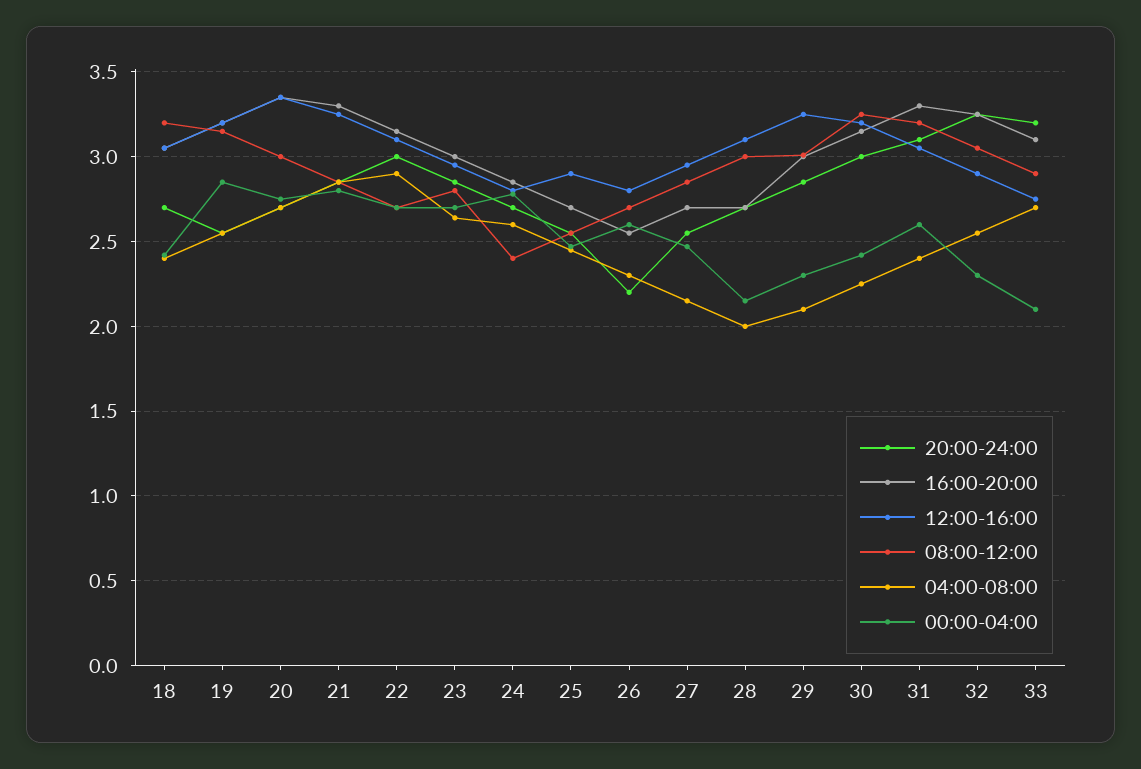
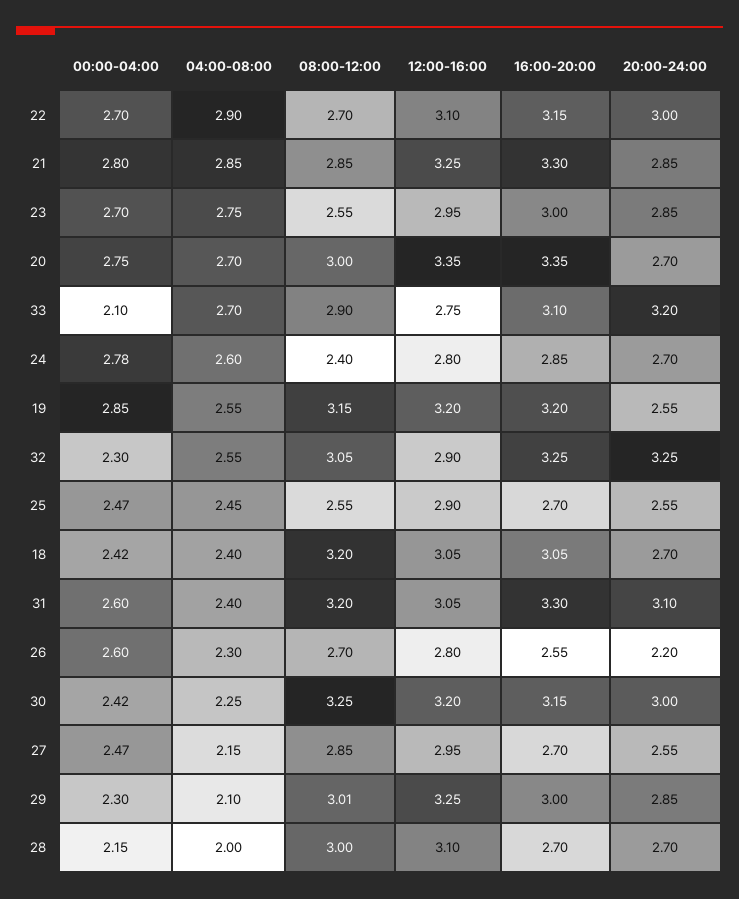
  {
    "20:00-24:00": {
      "18": 2.7,
      "19": 2.55,
      "20": 2.7,
      "21": 2.85,
      "22": 3,
      "23": 2.85,
      "24": 2.7,
      "25": 2.55,
      "26": 2.2,
      "27": 2.55,
      "28": 2.7,
      "29": 2.85,
      "30": 3,
      "31": 3.1,
      "32": 3.25,
      "33": 3.2
    },
    "16:00-20:00": {
      "18": 3.05,
      "19": 3.2,
      "20": 3.35,
      "21": 3.3,
      "22": 3.15,
      "23": 3,
      "24": 2.85,
      "25": 2.7,
      "26": 2.55,
      "27": 2.7,
      "28": 2.7,
      "29": 3,
      "30": 3.15,
      "31": 3.3,
      "32": 3.25,
      "33": 3.1
    },
    "12:00-16:00": {
      "18": 3.05,
      "19": 3.2,
      "20": 3.35,
      "21": 3.25,
      "22": 3.1,
      "23": 2.95,
      "24": 2.8,
      "25": 2.9,
      "26": 2.8,
      "27": 2.95,
      "28": 3.1,
      "29": 3.25,
      "30": 3.2,
      "31": 3.05,
      "32": 2.9,
      "33": 2.75
    },
    "08:00-12:00": {
      "18": 3.2,
      "19": 3.15,
      "20": 3,
      "21": 2.85,
      "22": 2.7,
-     "23": 2.8,
+     "23": 2.55,
      "24": 2.4,
      "25": 2.55,
      "26": 2.7,
      "27": 2.85,
      "28": 3,
      "29": 3.01,
      "30": 3.25,
      "31": 3.2,
      "32": 3.05,
      "33": 2.9
    },
    "04:00-08:00": {
      "18": 2.4,
      "19": 2.55,
      "20": 2.7,
      "21": 2.85,
      "22": 2.9,
-     "23": 2.65,
+     "23": 2.75,
      "24": 2.6,
      "25": 2.45,
      "26": 2.3,
      "27": 2.15,
      "28": 2,
      "29": 2.1,
      "30": 2.25,
      "31": 2.4,
      "32": 2.55,
      "33": 2.7
    },
    "00:00-04:00": {
      "18": 2.42,
      "19": 2.85,
      "20": 2.75,
      "21": 2.8,
      "22": 2.7,
      "23": 2.7,
      "24": 2.78,
      "25": 2.47,
      "26": 2.6,
      "27": 2.47,
      "28": 2.15,
      "29": 2.3,
      "30": 2.42,
      "31": 2.6,
      "32": 2.3,
      "33": 2.1
    }
  }

